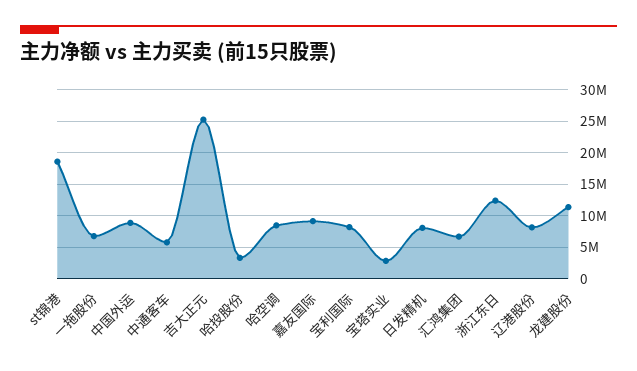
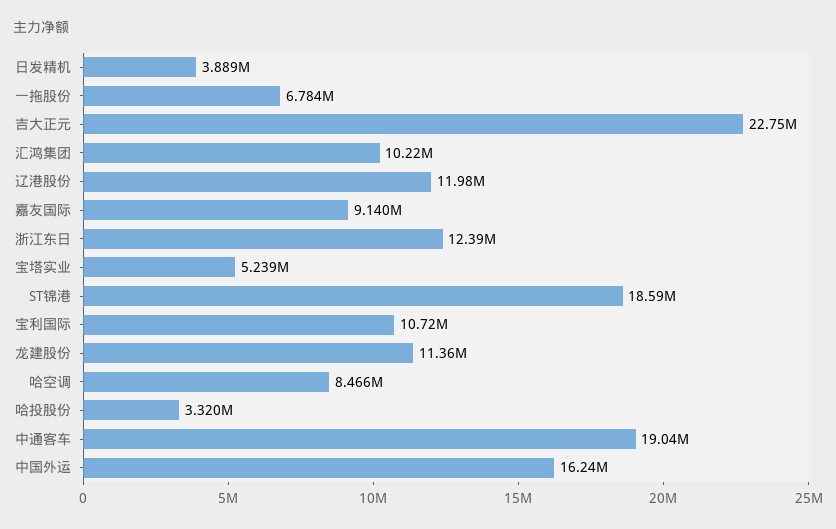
  {
    "st锦港": 18590000,
    "一拖股份": 6784000,
-   "中国外运": 9000000,
+   "中国外运": 16240000,
-   "中通客车": 6000000,
+   "中通客车": 19040000,
-   "吉大正元": 25000000,
+   "吉大正元": 22750000,
    "哈投股份": 3320000,
    "哈空调": 8466000,
    "嘉友国际": 9140000,
-   "宝利国际": 8000000,
+   "宝利国际": 10720000,
-   "宝塔实业": 3000000,
+   "宝塔实业": 5239000,
-   "日发精机": 8000000,
+   "日发精机": 3889000,
-   "汇鸿集团": 7000000,
+   "汇鸿集团": 10220000,
    "浙江东日": 12390000,
-   "辽港股份": 8000000,
+   "辽港股份": 11980000,
    "龙建股份": 11360000
  }

